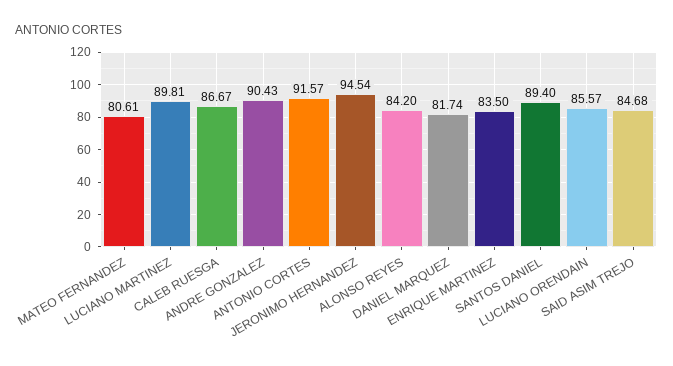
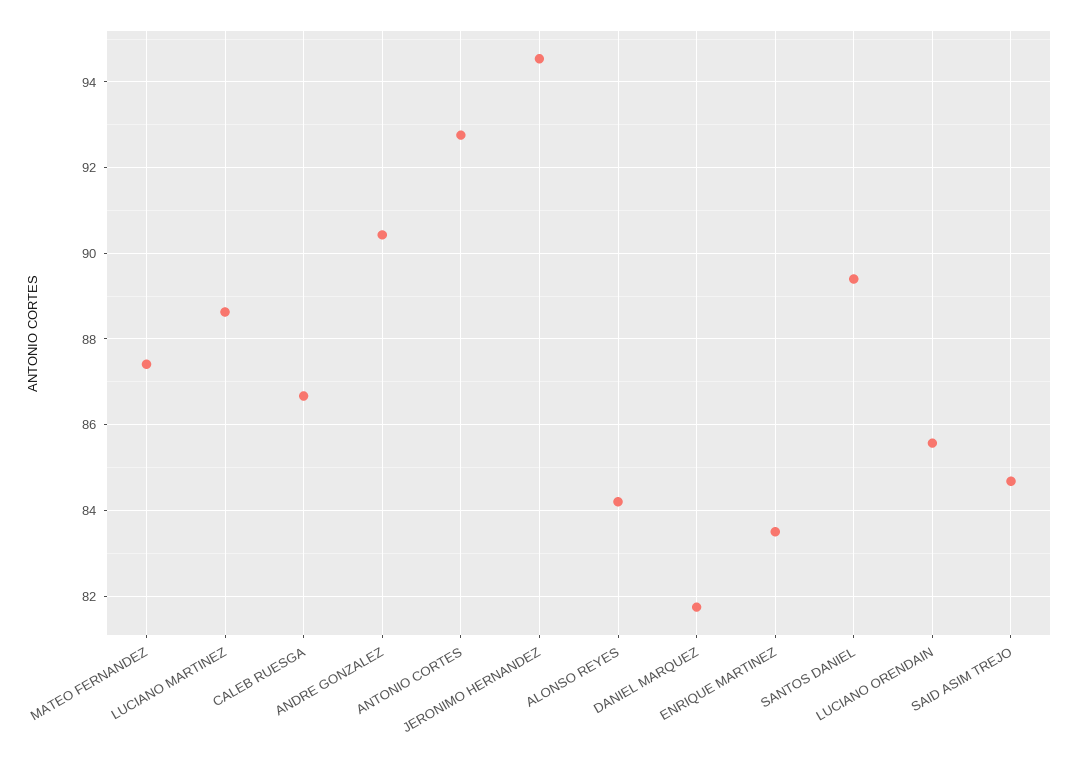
  {
-   "MATEO FERNANDEZ": 80.61,
+   "MATEO FERNANDEZ": 87.4,
-   "LUCIANO MARTINEZ": 89.81,
+   "LUCIANO MARTINEZ": 88.6,
    "CALEB RUESGA": 86.67,
    "ANDRE GONZALEZ": 90.43,
-   "ANTONIO CORTES": 91.57,
+   "ANTONIO CORTES": 92.8,
    "JERONIMO HERNANDEZ": 94.54,
    "ALONSO REYES": 84.2,
    "DANIEL MARQUEZ": 81.74,
    "ENRIQUE MARTINEZ": 83.5,
    "SANTOS DANIEL": 89.4,
    "LUCIANO ORENDAIN": 85.57,
    "SAID ASIM TREJO": 84.68
  }

